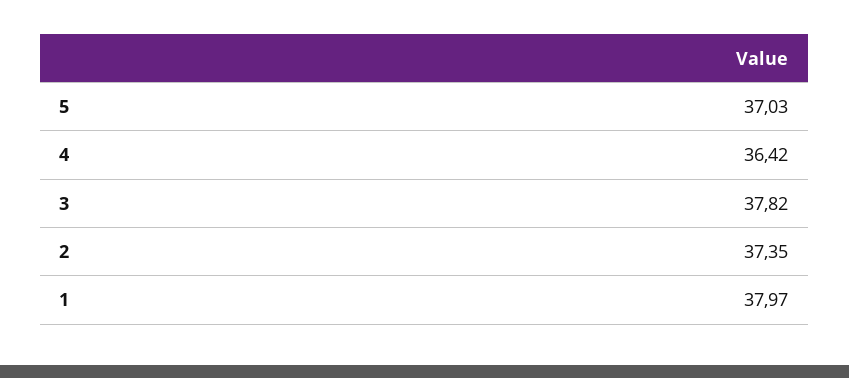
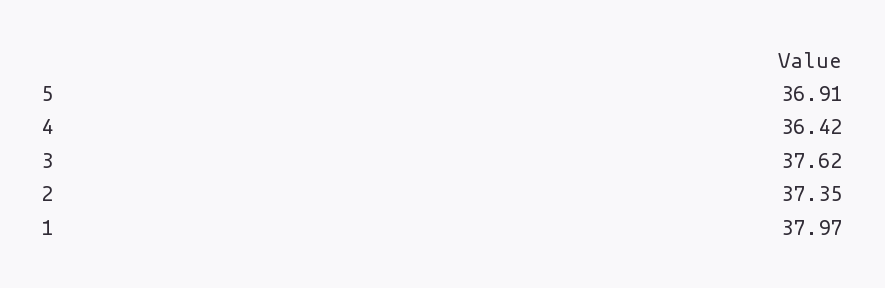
  {
-   "5": 37.03,
+   "5": 36.91,
    "4": 36.42,
-   "3": 37.82,
+   "3": 37.62,
    "2": 37.35,
    "1": 37.97
  }

